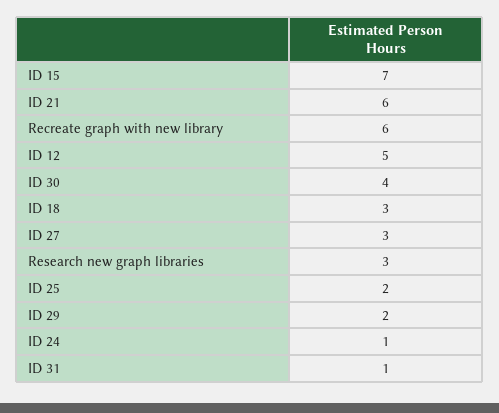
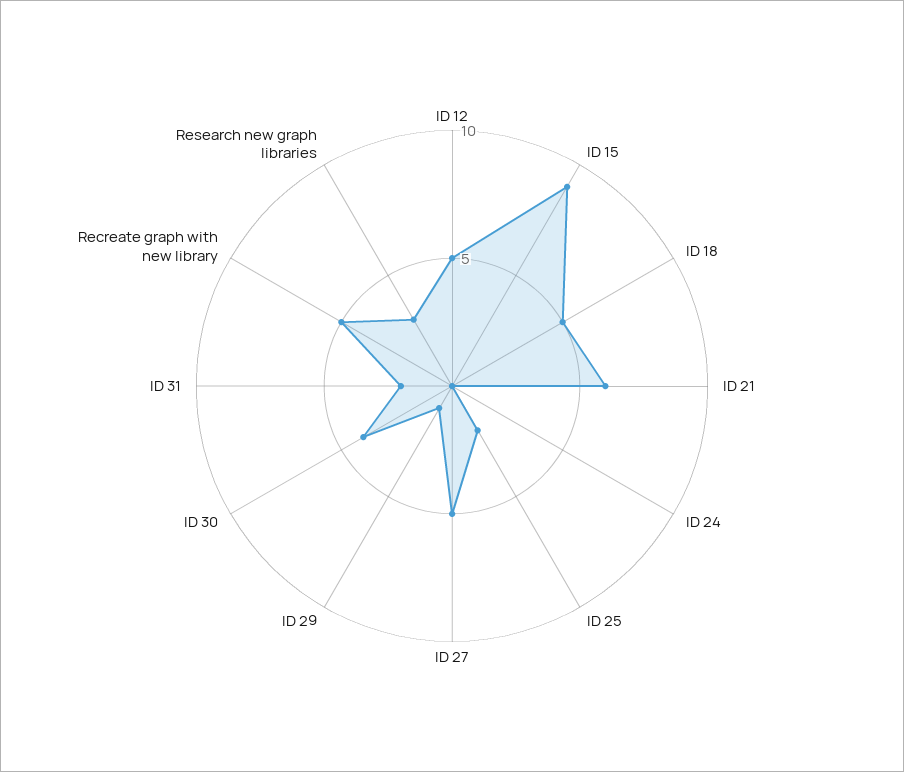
  {
-   "ID 15": 7,
+   "ID 15": 9,
    "ID 21": 6,
-   "Recreate graph with new library": 6,
+   "Recreate graph with new library": 5,
    "ID 12": 5,
    "ID 30": 4,
-   "ID 18": 3,
+   "ID 18": 5,
-   "ID 27": 3,
+   "ID 27": 5,
    "Research new graph libraries": 3,
    "ID 25": 2,
-   "ID 29": 2,
+   "ID 29": 1,
-   "ID 24": 1,
+   "ID 24": 0,
-   "ID 31": 1
+   "ID 31": 2
  }

